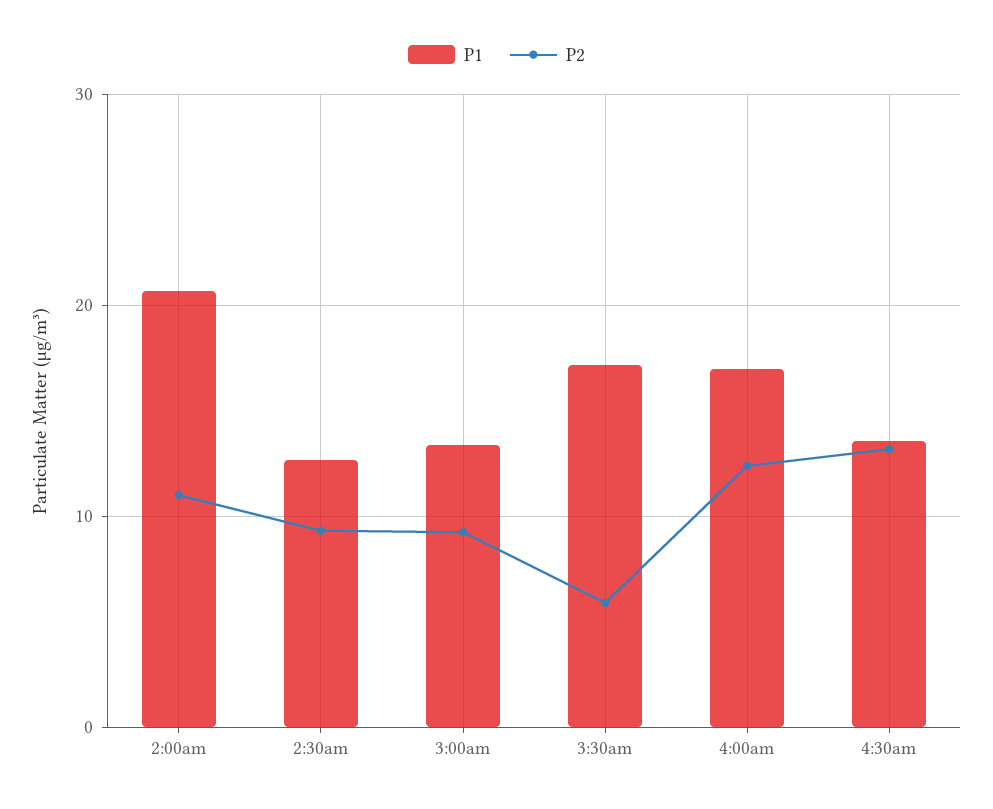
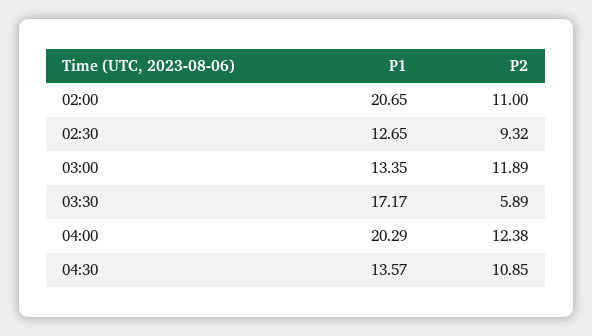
  {
    "P1": {
      "2:00am": 20.65,
      "2:30am": 12.65,
      "3:00am": 13.35,
      "3:30am": 17.17,
-     "4:00am": 17,
+     "4:00am": 20.29,
      "4:30am": 13.57
    },
    "P2": {
      "2:00am": 11,
      "2:30am": 9.32,
-     "3:00am": 9,
+     "3:00am": 11.89,
      "3:30am": 5.89,
      "4:00am": 12.38,
-     "4:30am": 13
+     "4:30am": 10.85
    }
  }

